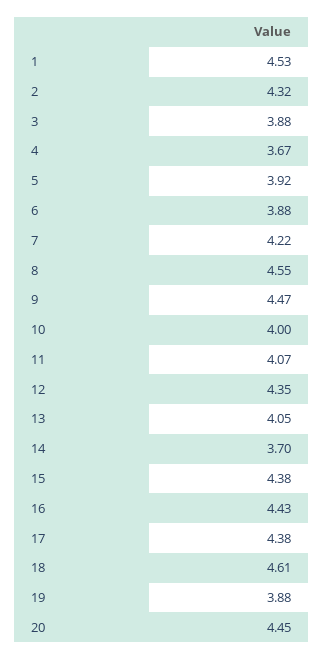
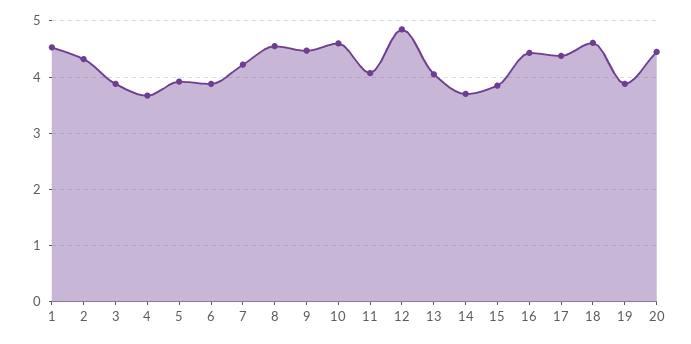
  {
    "1": 4.53,
    "2": 4.32,
    "3": 3.88,
    "4": 3.67,
    "5": 3.92,
    "6": 3.88,
    "7": 4.22,
    "8": 4.55,
    "9": 4.47,
-   "10": 4,
+   "10": 4.6,
    "11": 4.07,
-   "12": 4.35,
+   "12": 4.8,
    "13": 4.05,
    "14": 3.7,
-   "15": 4.38,
+   "15": 3.8,
    "16": 4.43,
    "17": 4.38,
    "18": 4.61,
    "19": 3.88,
    "20": 4.45
  }

